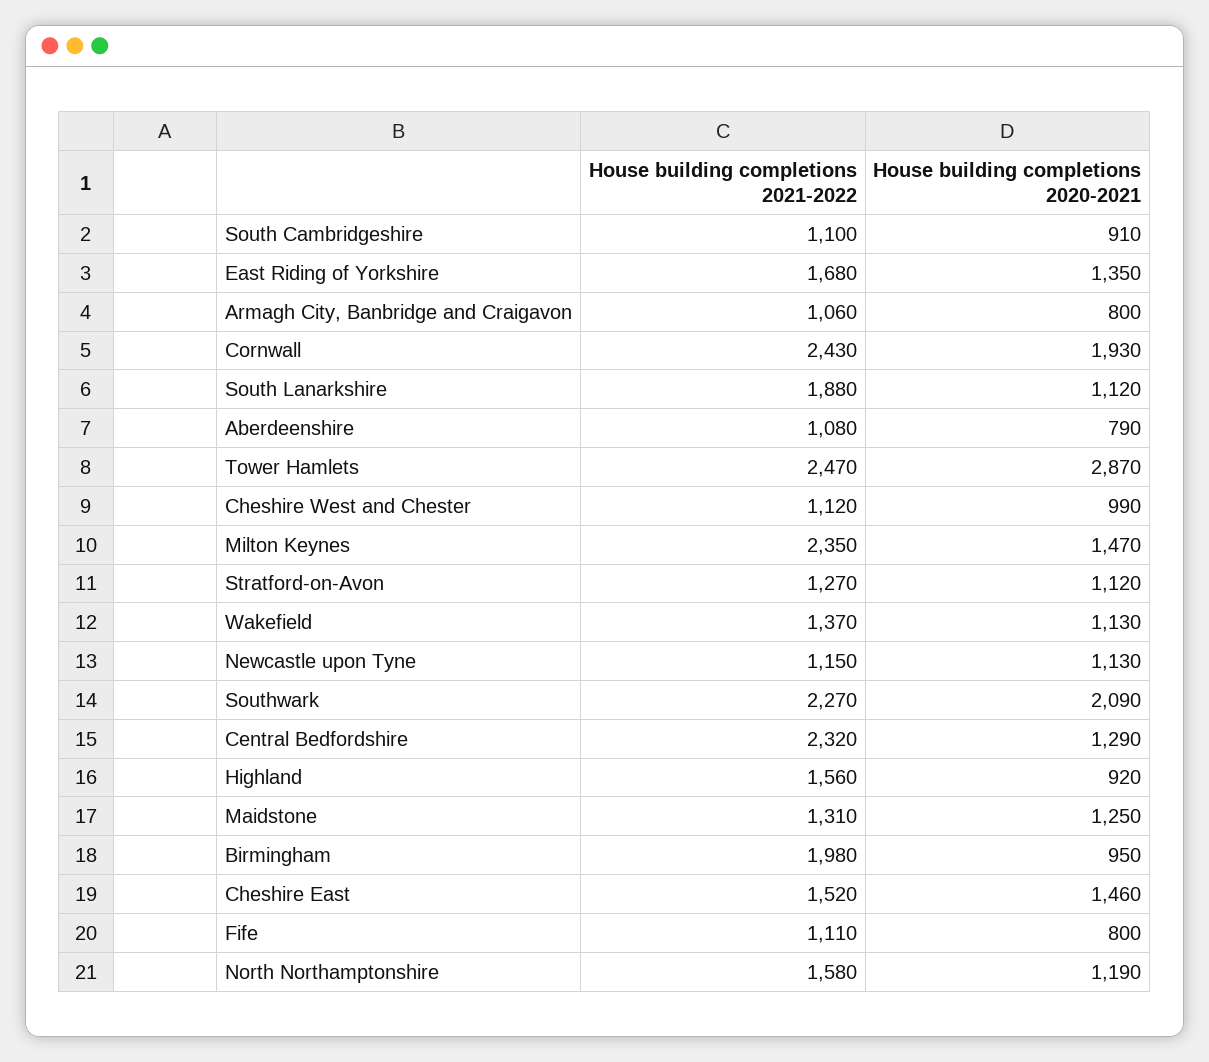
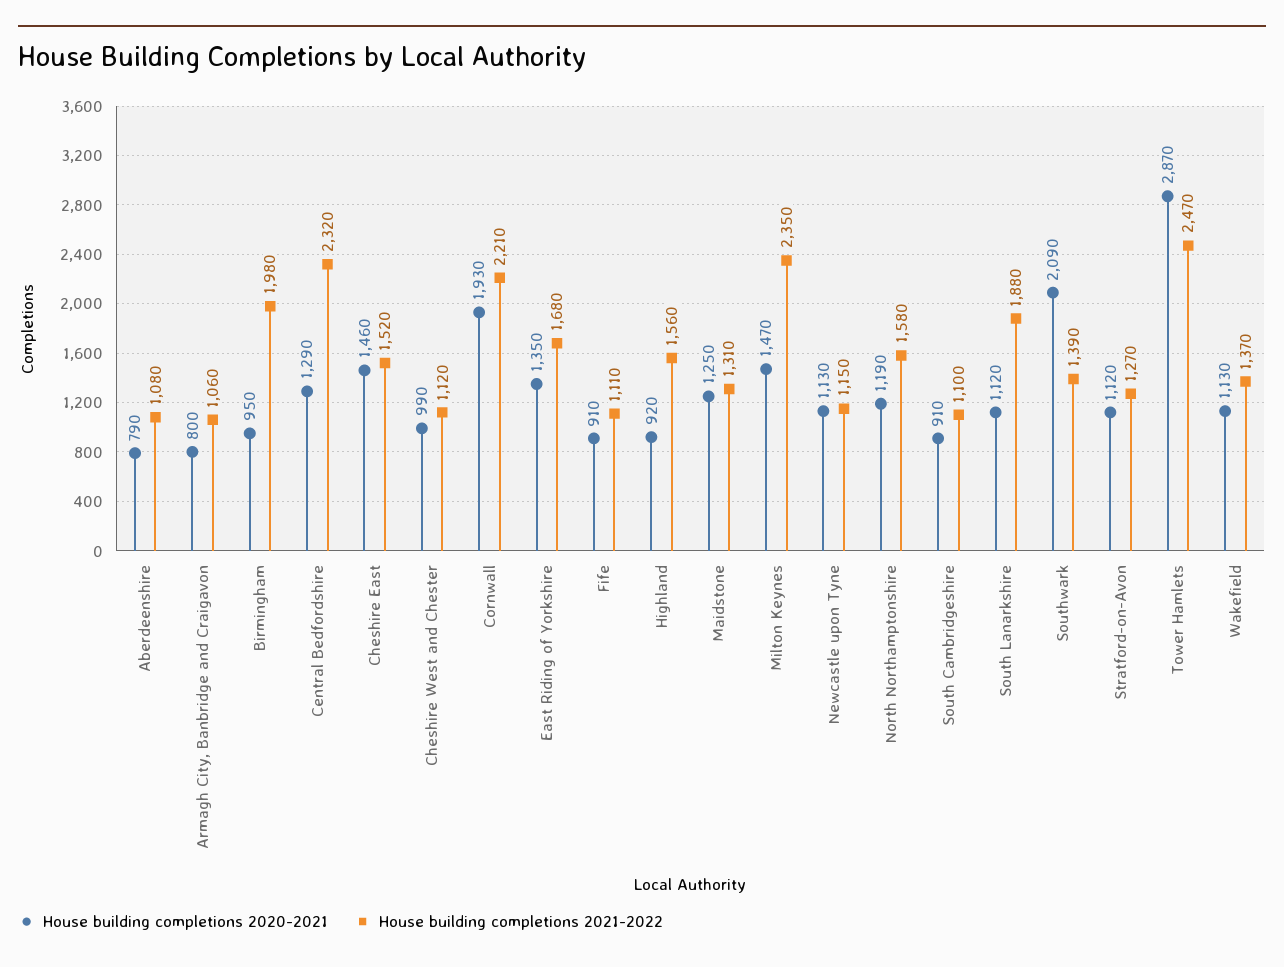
  {
    "House building completions 2021-2022": {
      "South Cambridgeshire": 1100,
      "East Riding of Yorkshire": 1680,
      "Armagh City, Banbridge and Craigavon": 1060,
-     "Cornwall": 2430,
+     "Cornwall": 2210,
      "South Lanarkshire": 1880,
      "Aberdeenshire": 1080,
      "Tower Hamlets": 2470,
      "Cheshire West and Chester": 1120,
      "Milton Keynes": 2350,
      "Stratford-on-Avon": 1270,
      "Wakefield": 1370,
      "Newcastle upon Tyne": 1150,
-     "Southwark": 2270,
+     "Southwark": 1390,
      "Central Bedfordshire": 2320,
      "Highland": 1560,
      "Maidstone": 1310,
      "Birmingham": 1980,
      "Cheshire East": 1520,
      "Fife": 1110,
      "North Northamptonshire": 1580
    },
    "House building completions 2020-2021": {
      "South Cambridgeshire": 910,
      "East Riding of Yorkshire": 1350,
      "Armagh City, Banbridge and Craigavon": 800,
      "Cornwall": 1930,
      "South Lanarkshire": 1120,
      "Aberdeenshire": 790,
      "Tower Hamlets": 2870,
      "Cheshire West and Chester": 990,
      "Milton Keynes": 1470,
      "Stratford-on-Avon": 1120,
      "Wakefield": 1130,
      "Newcastle upon Tyne": 1130,
      "Southwark": 2090,
      "Central Bedfordshire": 1290,
      "Highland": 920,
      "Maidstone": 1250,
      "Birmingham": 950,
      "Cheshire East": 1460,
-     "Fife": 800,
+     "Fife": 910,
      "North Northamptonshire": 1190
    }
  }

